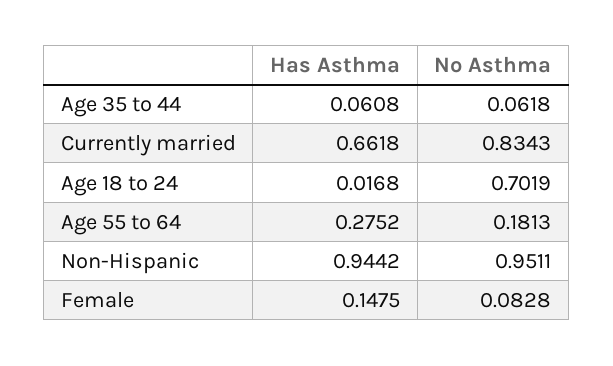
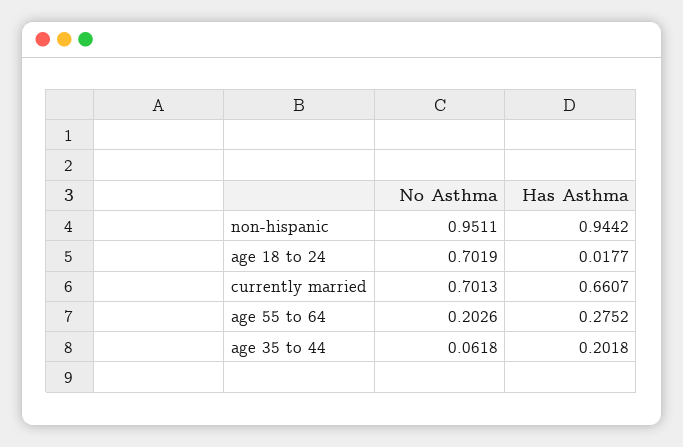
  {
    "Has Asthma": {
-     "Age 35 to 44": 0.0608,
+     "Age 35 to 44": 0.2018,
-     "Currently married": 0.6618,
+     "Currently married": 0.6607,
-     "Age 18 to 24": 0.0168,
+     "Age 18 to 24": 0.0177,
      "Age 55 to 64": 0.2752,
-     "Non-Hispanic": 0.9442,
+     "Non-Hispanic": 0.9442
-     "Female": 0.1475
    },
    "No Asthma": {
      "Age 35 to 44": 0.0618,
-     "Currently married": 0.8343,
+     "Currently married": 0.7013,
      "Age 18 to 24": 0.7019,
-     "Age 55 to 64": 0.1813,
+     "Age 55 to 64": 0.2026,
-     "Non-Hispanic": 0.9511,
+     "Non-Hispanic": 0.9511
-     "Female": 0.0828
    }
  }

